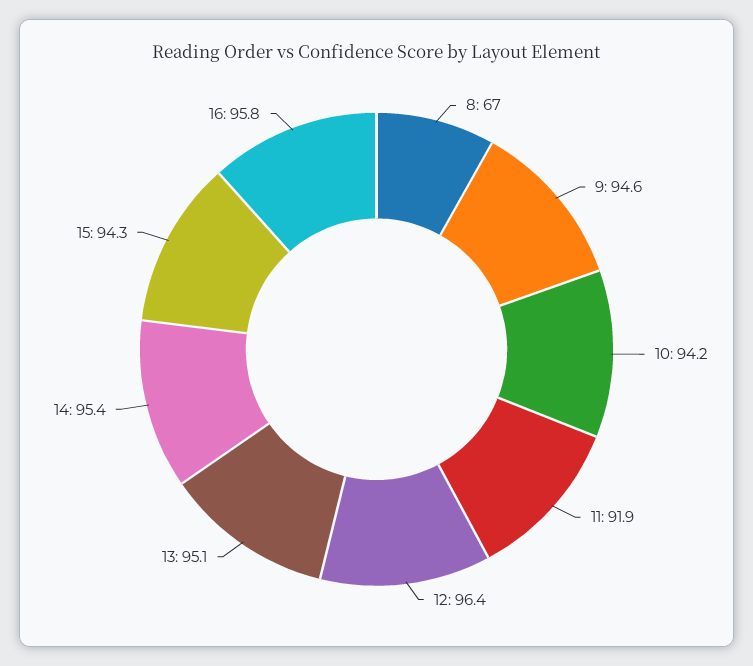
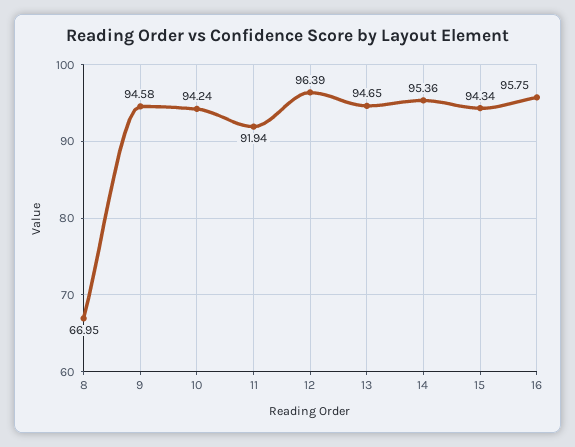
  {
    "8": 66.95,
    "9": 94.58,
    "10": 94.24,
    "11": 91.94,
    "12": 96.39,
-   "13": 95.1,
+   "13": 94.65,
    "14": 95.36,
    "15": 94.34,
    "16": 95.75
  }

